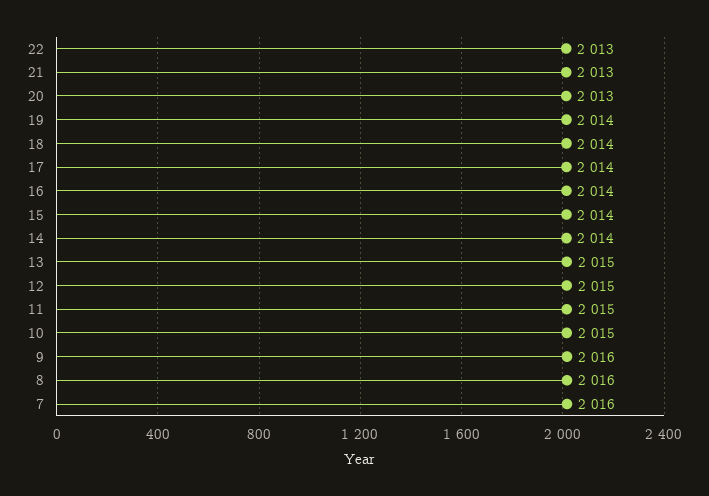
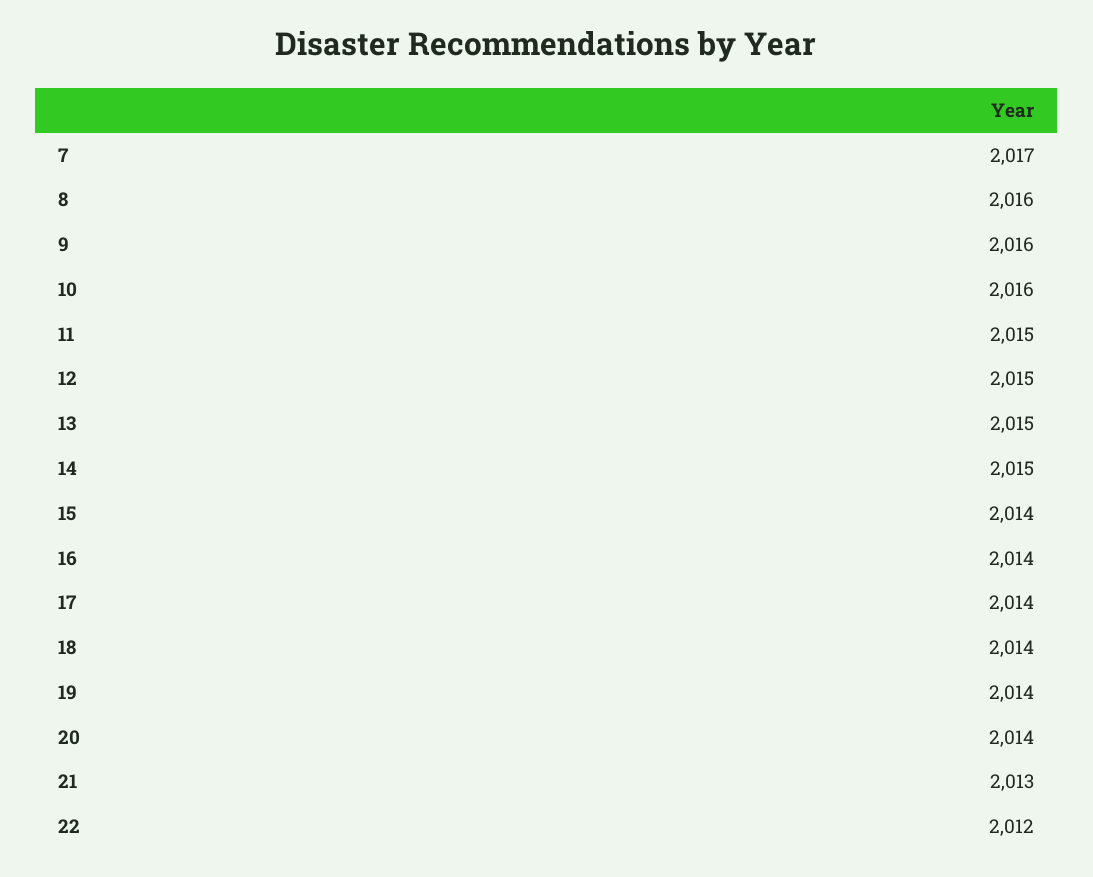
  {
-   "22": 2013,
+   "22": 2012,
    "21": 2013,
-   "20": 2013,
+   "20": 2014,
    "19": 2014,
    "18": 2014,
    "17": 2014,
    "16": 2014,
    "15": 2014,
-   "14": 2014,
+   "14": 2015,
    "13": 2015,
    "12": 2015,
    "11": 2015,
-   "10": 2015,
+   "10": 2016,
    "9": 2016,
    "8": 2016,
-   "7": 2016
+   "7": 2017
  }

